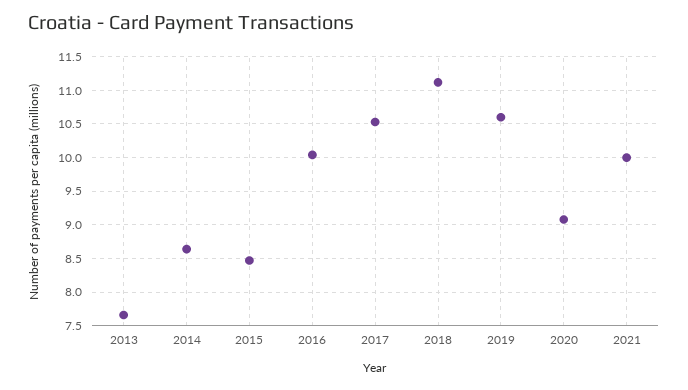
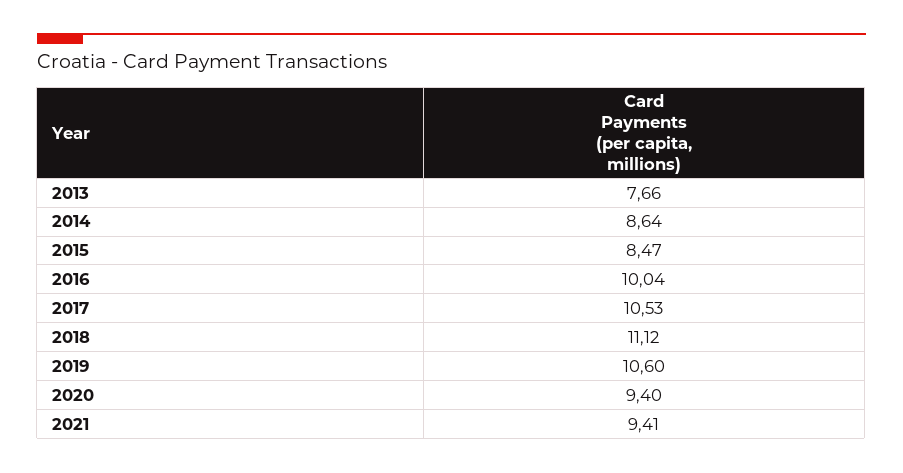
  {
    "2013": 7.66,
    "2014": 8.64,
    "2015": 8.47,
    "2016": 10.04,
    "2017": 10.53,
    "2018": 11.12,
    "2019": 10.6,
-   "2020": 9.1,
+   "2020": 9.4,
-   "2021": 10
+   "2021": 9.41
  }

